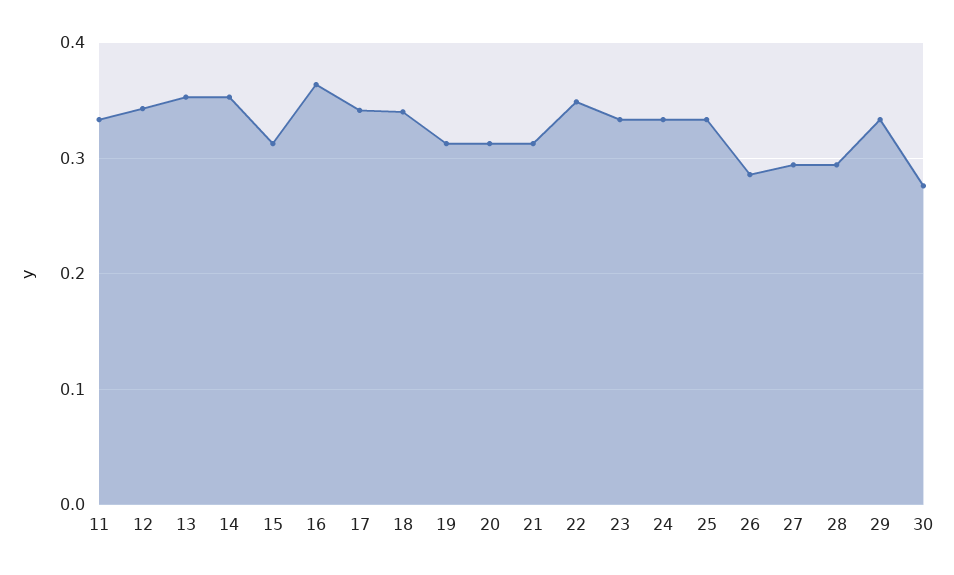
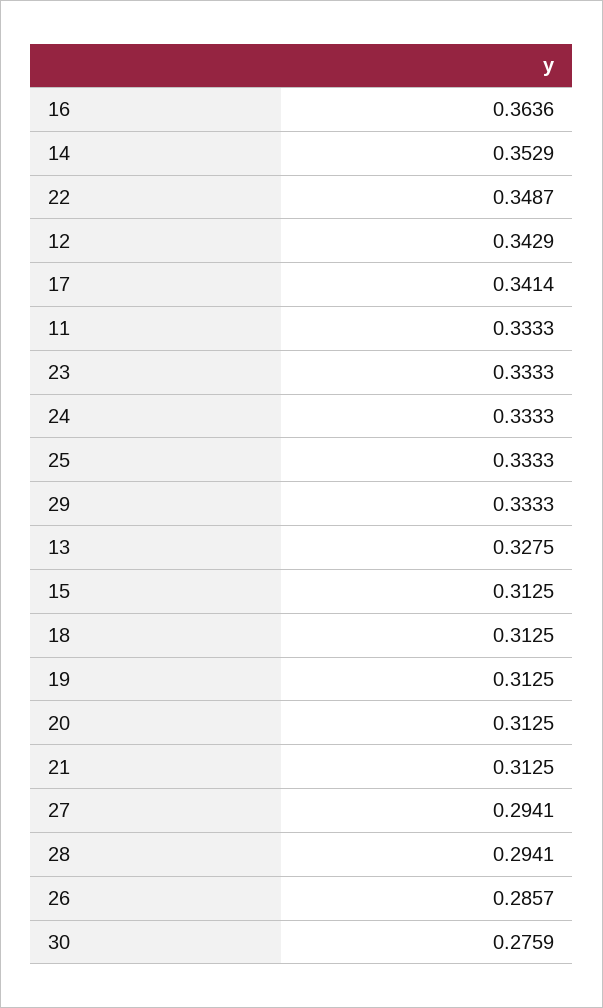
  {
    "11": 0.3333,
    "12": 0.3429,
-   "13": 0.35,
+   "13": 0.3275,
    "14": 0.3529,
    "15": 0.3125,
    "16": 0.3636,
    "17": 0.3414,
-   "18": 0.34,
+   "18": 0.3125,
    "19": 0.3125,
    "20": 0.3125,
    "21": 0.3125,
    "22": 0.3487,
    "23": 0.3333,
    "24": 0.3333,
    "25": 0.3333,
    "26": 0.2857,
    "27": 0.2941,
    "28": 0.2941,
    "29": 0.3333,
    "30": 0.2759
  }

